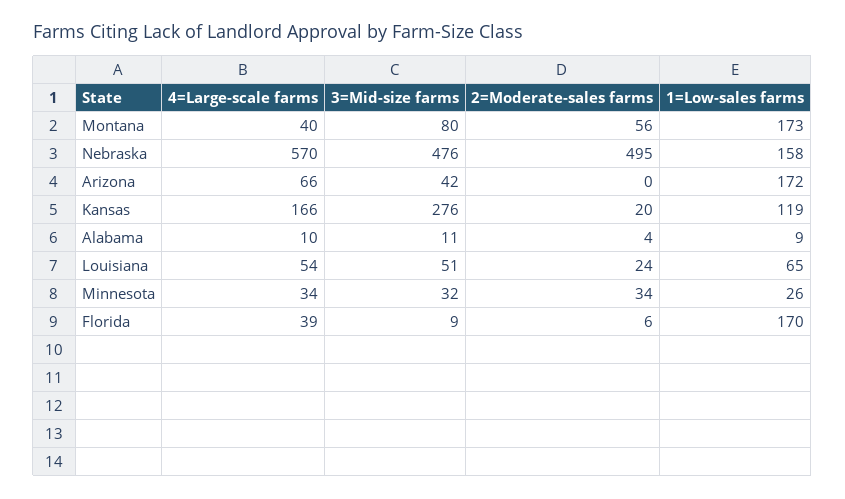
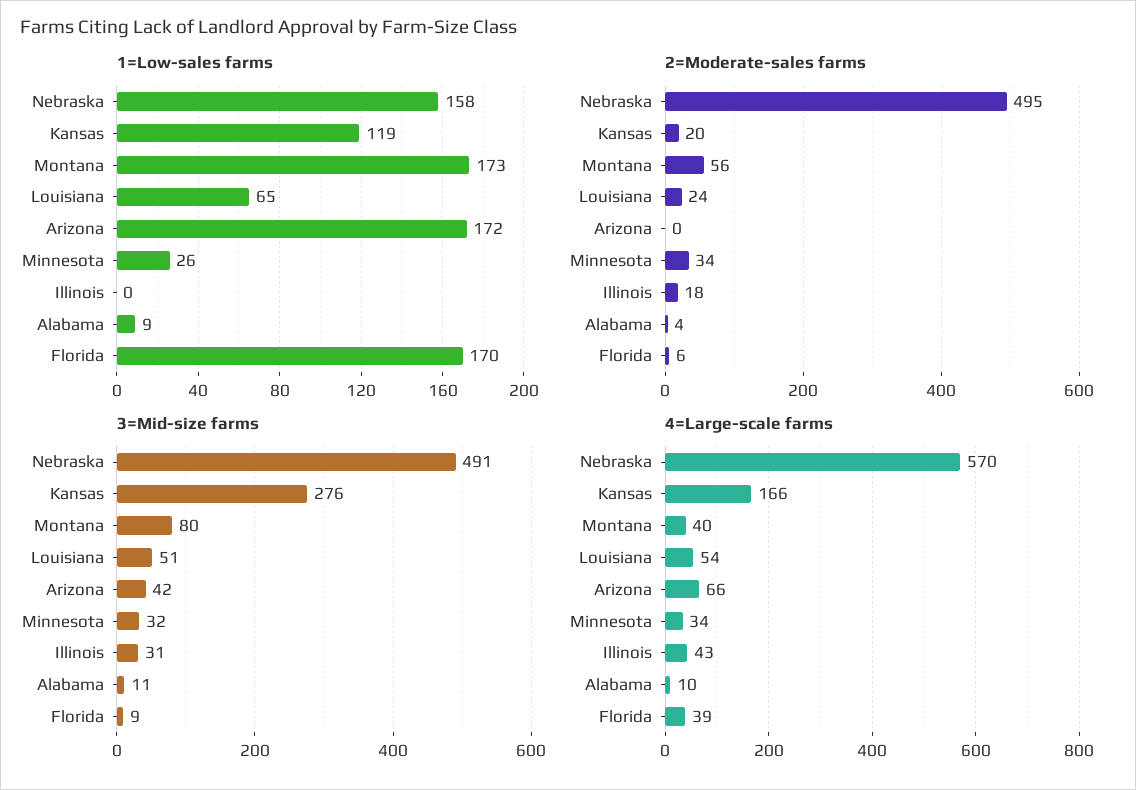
  {
    "4=Large-scale farms": {
      "Montana": 40,
      "Nebraska": 570,
      "Arizona": 66,
      "Kansas": 166,
      "Alabama": 10,
      "Louisiana": 54,
      "Minnesota": 34,
-     "Florida": 39
+     "Florida": 39,
+     "Illinois": 43
    },
    "3=Mid-size farms": {
      "Montana": 80,
-     "Nebraska": 476,
+     "Nebraska": 491,
      "Arizona": 42,
      "Kansas": 276,
      "Alabama": 11,
      "Louisiana": 51,
      "Minnesota": 32,
-     "Florida": 9
+     "Florida": 9,
+     "Illinois": 31
    },
    "2=Moderate-sales farms": {
      "Montana": 56,
      "Nebraska": 495,
      "Arizona": 0,
      "Kansas": 20,
      "Alabama": 4,
      "Louisiana": 24,
      "Minnesota": 34,
-     "Florida": 6
+     "Florida": 6,
+     "Illinois": 18
    },
    "1=Low-sales farms": {
      "Montana": 173,
      "Nebraska": 158,
      "Arizona": 172,
      "Kansas": 119,
      "Alabama": 9,
      "Louisiana": 65,
      "Minnesota": 26,
-     "Florida": 170
+     "Florida": 170,
+     "Illinois": 0
    }
  }

